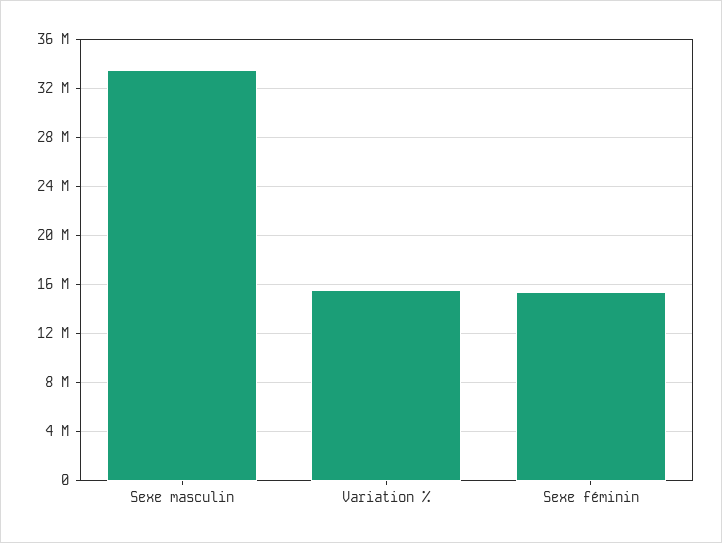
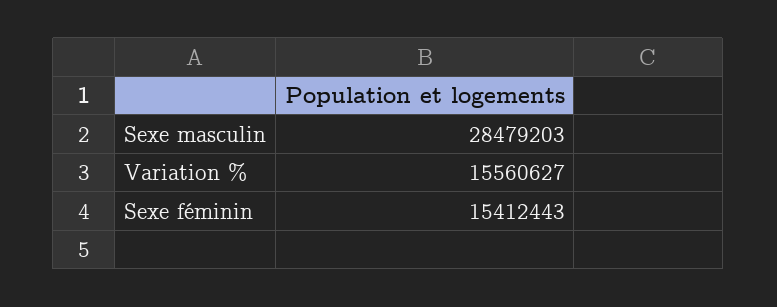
  {
-   "Sexe masculin": 33500000,
+   "Sexe masculin": 28479203,
    "Variation %": 15560627,
    "Sexe féminin": 15412443
  }

